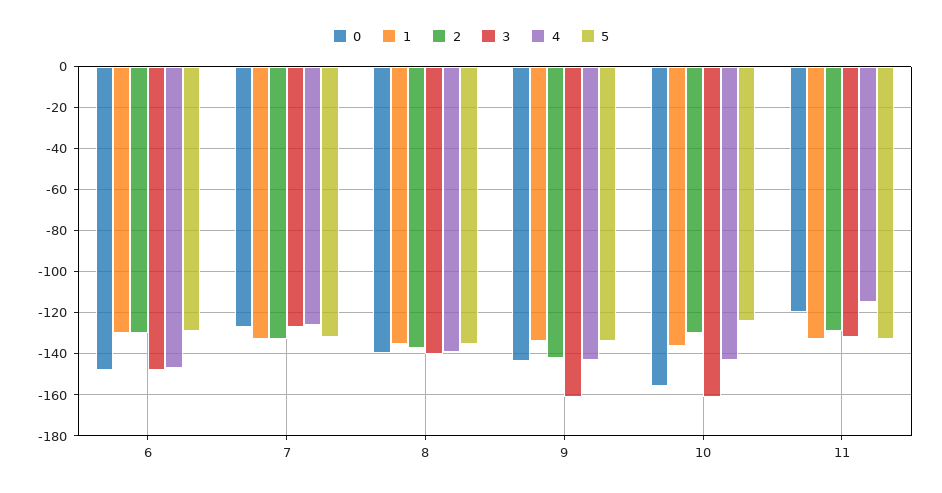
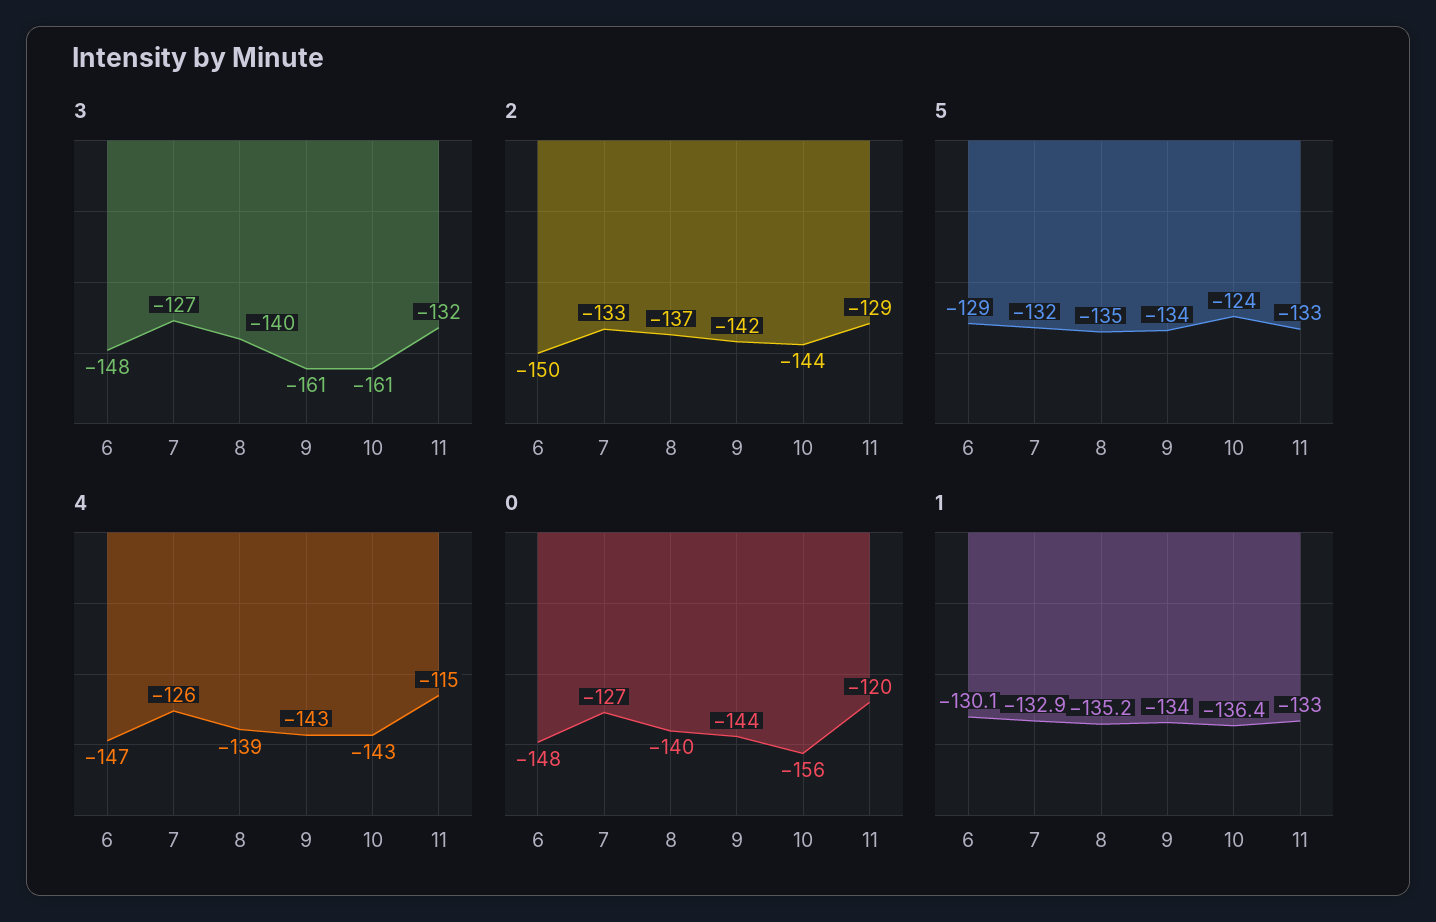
  {
    "0": {
      "6": -148,
      "7": -127,
      "8": -140,
      "9": -144,
      "10": -156,
      "11": -120
    },
    "1": {
      "6": -130.1,
      "7": -132.9,
      "8": -135.2,
      "9": -134,
      "10": -136.4,
      "11": -133
    },
    "2": {
-     "6": -130,
+     "6": -150,
      "7": -133,
      "8": -137,
      "9": -142,
-     "10": -130,
+     "10": -144,
      "11": -129
    },
    "3": {
      "6": -148,
      "7": -127,
      "8": -140,
      "9": -161,
      "10": -161,
      "11": -132
    },
    "4": {
      "6": -147,
      "7": -126,
      "8": -139,
      "9": -143,
      "10": -143,
      "11": -115
    },
    "5": {
      "6": -129,
      "7": -132,
      "8": -135,
      "9": -134,
      "10": -124,
      "11": -133
    }
  }

